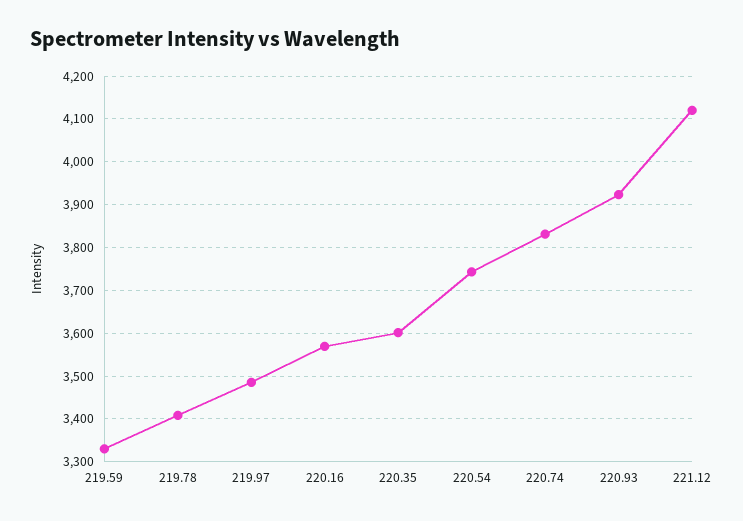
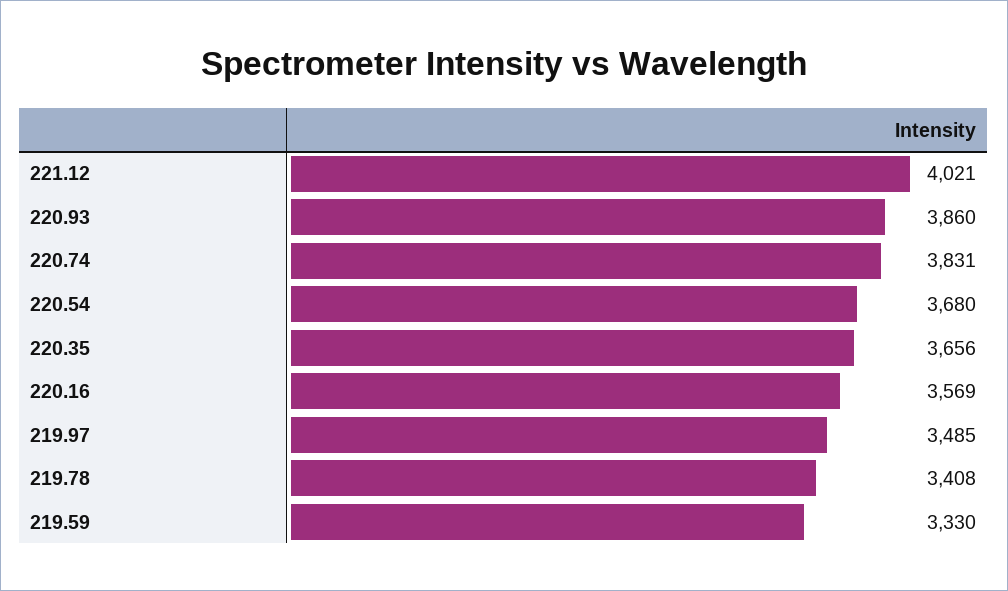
  {
    "219.59": 3330,
    "219.78": 3408,
    "219.97": 3485,
    "220.16": 3569,
-   "220.35": 3600,
+   "220.35": 3656,
-   "220.54": 3740,
+   "220.54": 3680,
    "220.74": 3831,
-   "220.93": 3920,
+   "220.93": 3860,
-   "221.12": 4120
+   "221.12": 4021
  }

